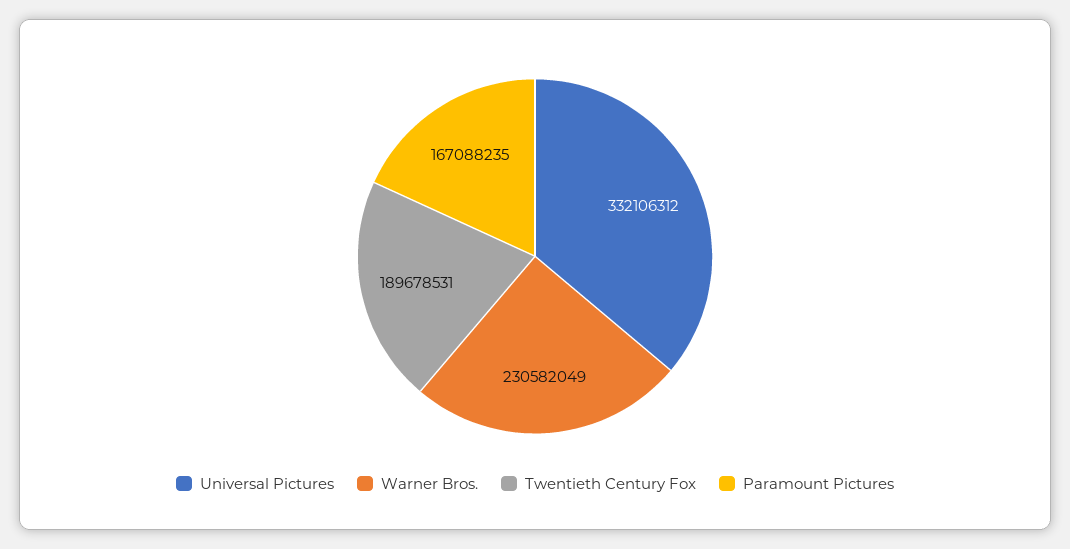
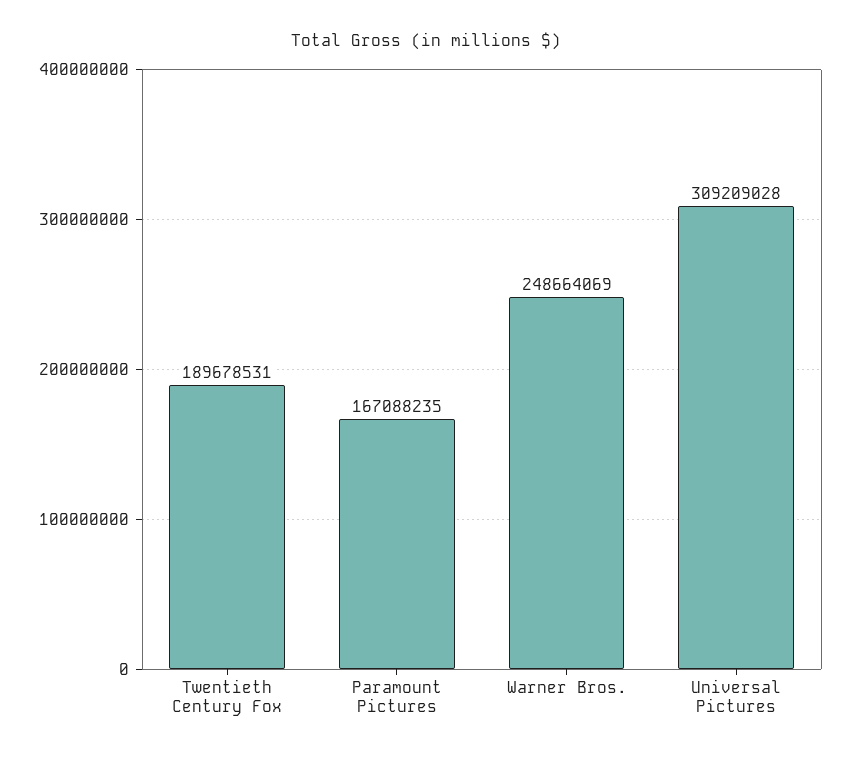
  {
-   "Universal Pictures": 332106312,
+   "Universal Pictures": 309209028,
-   "Warner Bros.": 230582049,
+   "Warner Bros.": 248664069,
    "Twentieth Century Fox": 189678531,
    "Paramount Pictures": 167088235
  }

